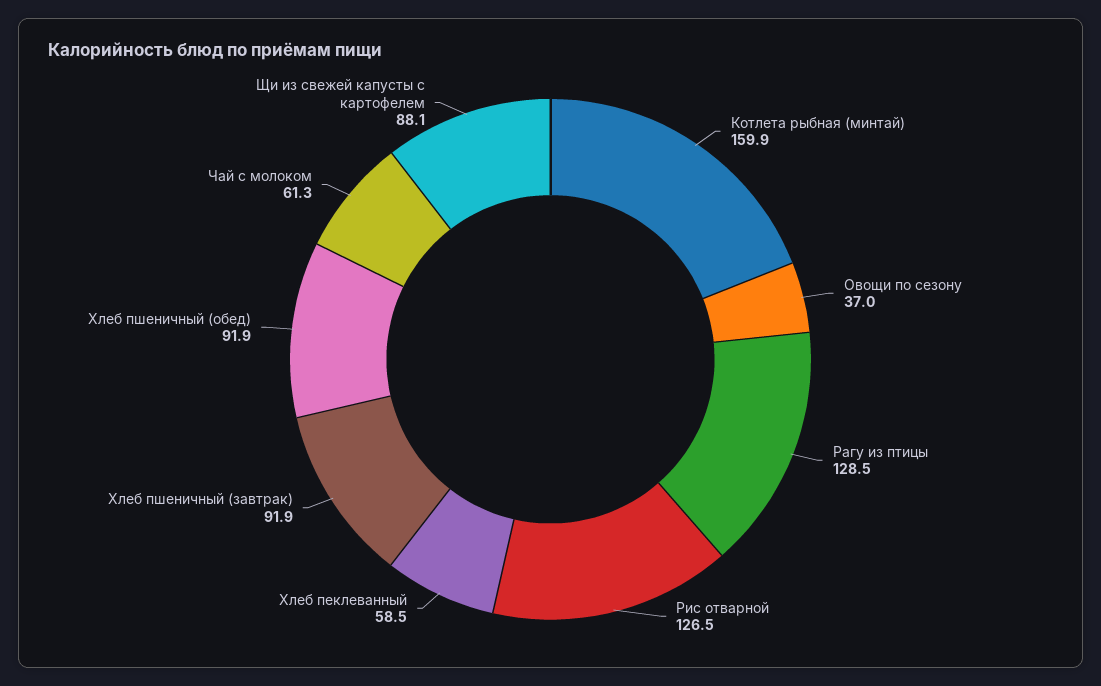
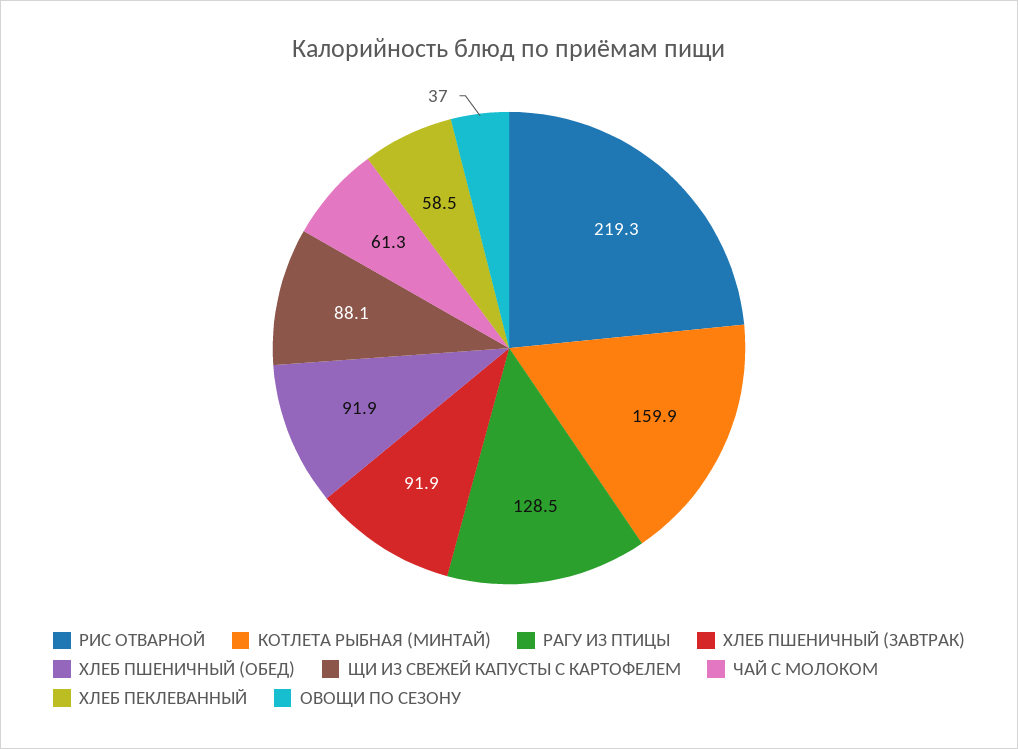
  {
    "Котлета рыбная (минтай)": 159.9,
    "Овощи по сезону": 37,
    "Рагу из птицы": 128.5,
-   "Рис отварной": 126.5,
+   "Рис отварной": 219.3,
    "Хлеб пеклеванный": 58.5,
    "Хлеб пшеничный (завтрак)": 91.9,
    "Хлеб пшеничный (обед)": 91.9,
    "Чай с молоком": 61.3,
    "Щи из свежей капусты с картофелем": 88.1
  }

